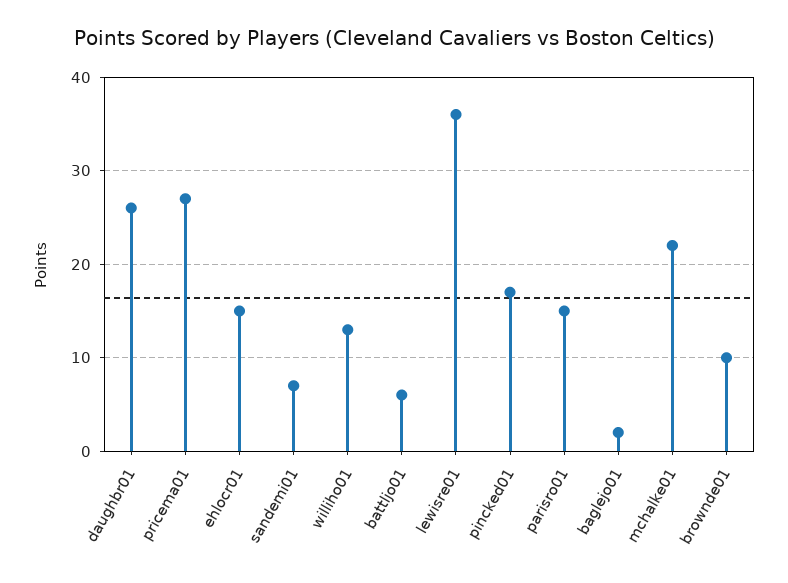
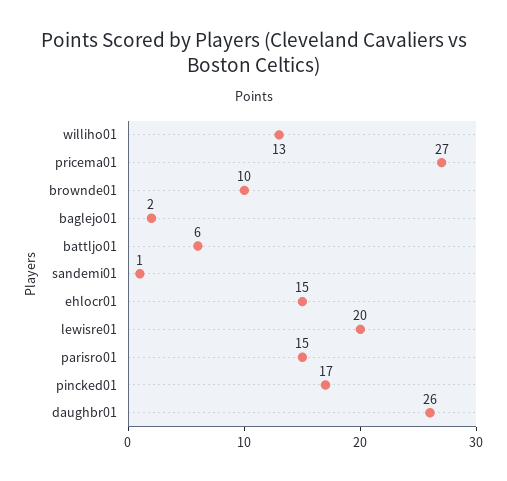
  {
    "daughbr01": 26,
    "pricema01": 27,
    "ehlocr01": 15,
-   "sandemi01": 7,
+   "sandemi01": 1,
    "williho01": 13,
    "battljo01": 6,
-   "lewisre01": 36,
+   "lewisre01": 20,
    "pincked01": 17,
    "parisro01": 15,
    "baglejo01": 2,
-   "mchalke01": 22,
    "brownde01": 10
  }

